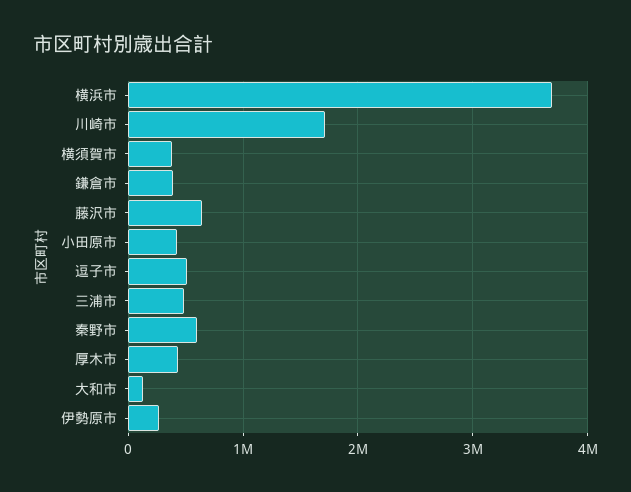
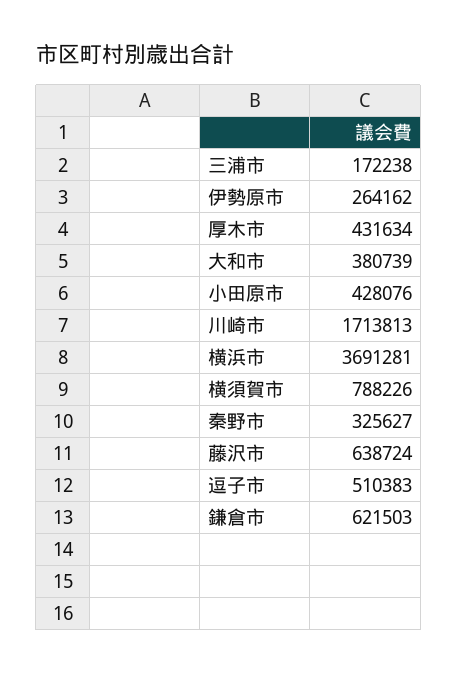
  {
    "横浜市": 3691281,
    "川崎市": 1713813,
-   "横須賀市": 400000,
+   "横須賀市": 788226,
-   "鎌倉市": 400000,
+   "鎌倉市": 621503,
    "藤沢市": 638724,
    "小田原市": 428076,
    "逗子市": 510383,
-   "三浦市": 500000,
+   "三浦市": 172238,
-   "秦野市": 600000,
+   "秦野市": 325627,
    "厚木市": 431634,
-   "大和市": 100000,
+   "大和市": 380739,
    "伊勢原市": 264162
  }

